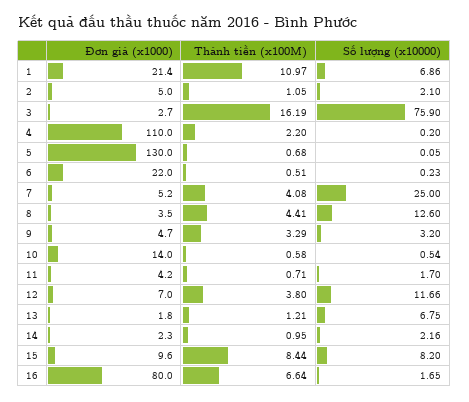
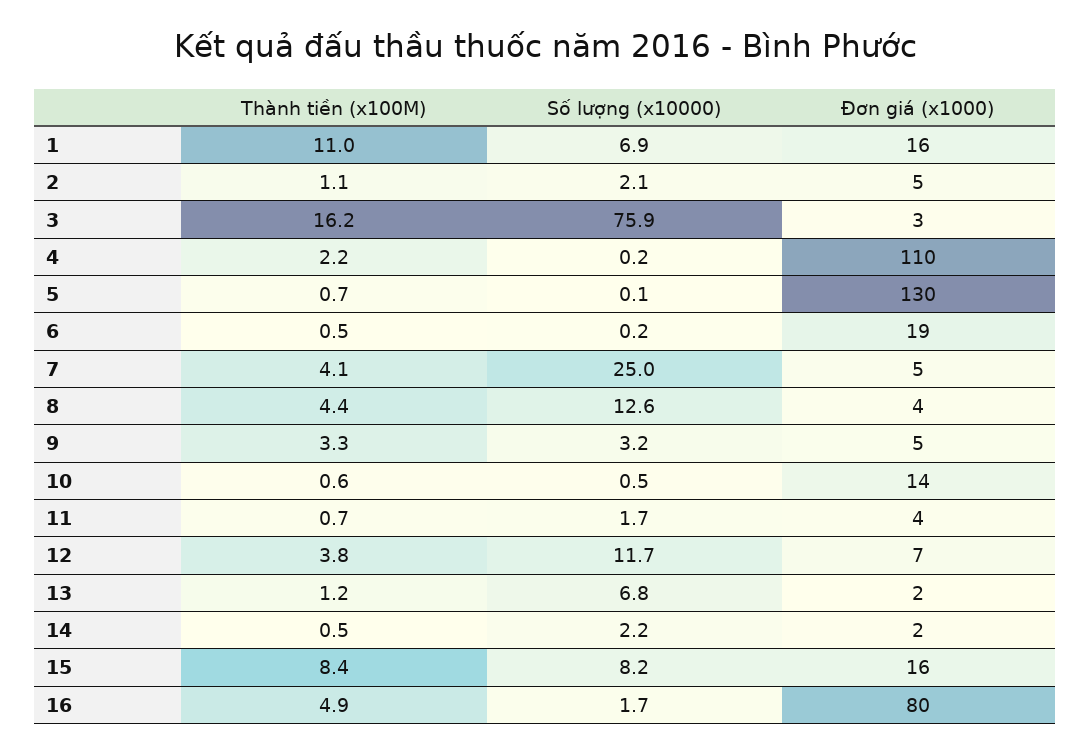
  {
    "Đơn giá (x1000)": {
-     "1": 21.4,
+     "1": 16,
      "2": 5,
      "3": 2.7,
      "4": 110,
      "5": 130,
-     "6": 22,
+     "6": 19,
      "7": 5.2,
      "8": 3.5,
      "9": 4.7,
      "10": 14,
      "11": 4.2,
      "12": 7,
      "13": 1.8,
      "14": 2.3,
-     "15": 9.6,
+     "15": 16,
      "16": 80
    },
    "Thành tiền (x100M)": {
      "1": 10.97,
      "2": 1.05,
      "3": 16.19,
      "4": 2.2,
      "5": 0.68,
      "6": 0.51,
      "7": 4.08,
      "8": 4.41,
      "9": 3.29,
      "10": 0.58,
      "11": 0.71,
      "12": 3.8,
      "13": 1.21,
-     "14": 0.95,
+     "14": 0.5,
      "15": 8.44,
-     "16": 6.64
+     "16": 4.9
    },
    "Số lượng (x10000)": {
      "1": 6.86,
      "2": 2.1,
      "3": 75.9,
      "4": 0.2,
      "5": 0.05,
      "6": 0.23,
      "7": 25,
      "8": 12.6,
      "9": 3.2,
      "10": 0.54,
      "11": 1.7,
      "12": 11.66,
      "13": 6.75,
      "14": 2.16,
      "15": 8.2,
      "16": 1.65
    }
  }

